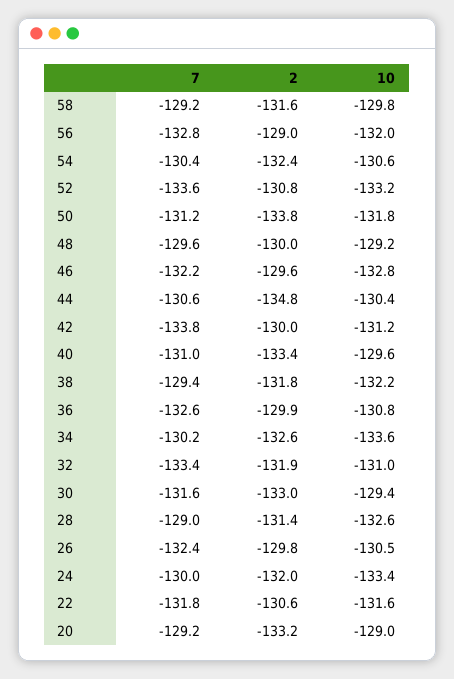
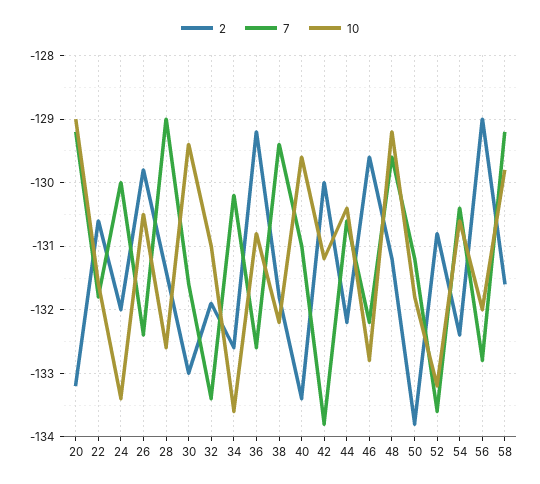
  {
    "7": {
      "58": -129.2,
      "56": -132.8,
      "54": -130.4,
      "52": -133.6,
      "50": -131.2,
      "48": -129.6,
      "46": -132.2,
      "44": -130.6,
      "42": -133.8,
      "40": -131,
      "38": -129.4,
      "36": -132.6,
      "34": -130.2,
      "32": -133.4,
      "30": -131.6,
      "28": -129,
      "26": -132.4,
      "24": -130,
      "22": -131.8,
      "20": -129.2
    },
    "2": {
      "58": -131.6,
      "56": -129,
      "54": -132.4,
      "52": -130.8,
      "50": -133.8,
-     "48": -130,
+     "48": -131.2,
      "46": -129.6,
-     "44": -134.8,
+     "44": -132.2,
      "42": -130,
      "40": -133.4,
      "38": -131.8,
-     "36": -129.9,
+     "36": -129.2,
      "34": -132.6,
      "32": -131.9,
      "30": -133,
      "28": -131.4,
      "26": -129.8,
      "24": -132,
      "22": -130.6,
      "20": -133.2
    },
    "10": {
      "58": -129.8,
      "56": -132,
      "54": -130.6,
      "52": -133.2,
      "50": -131.8,
      "48": -129.2,
      "46": -132.8,
      "44": -130.4,
      "42": -131.2,
      "40": -129.6,
      "38": -132.2,
      "36": -130.8,
      "34": -133.6,
      "32": -131,
      "30": -129.4,
      "28": -132.6,
      "26": -130.5,
      "24": -133.4,
      "22": -131.6,
      "20": -129
    }
  }

